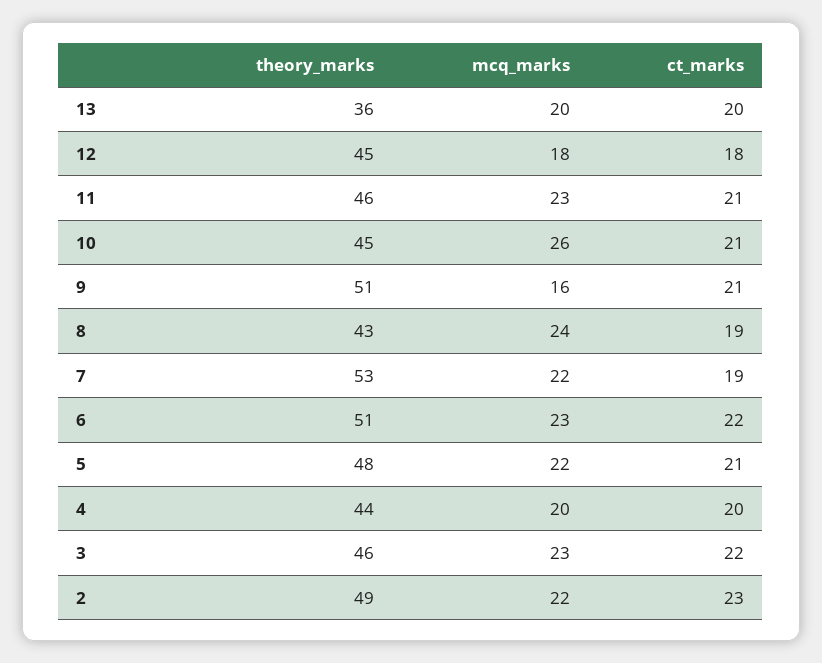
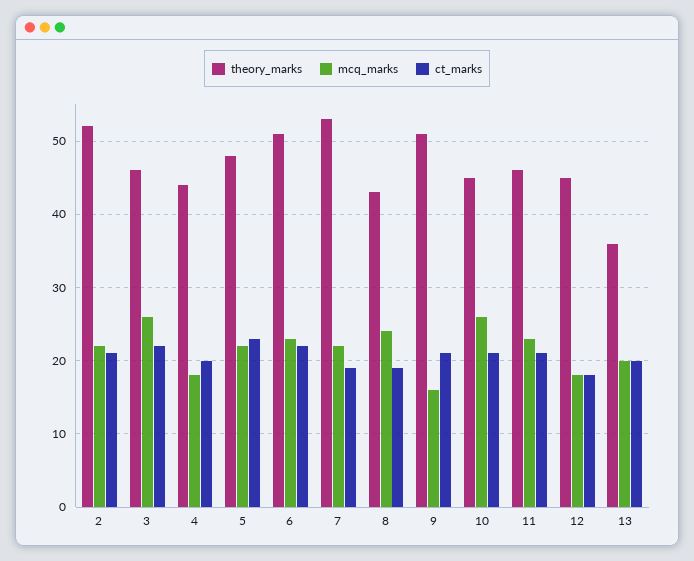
  {
    "theory_marks": {
      "13": 36,
      "12": 45,
      "11": 46,
      "10": 45,
      "9": 51,
      "8": 43,
      "7": 53,
      "6": 51,
      "5": 48,
      "4": 44,
      "3": 46,
-     "2": 49
+     "2": 52
    },
    "mcq_marks": {
      "13": 20,
      "12": 18,
      "11": 23,
      "10": 26,
      "9": 16,
      "8": 24,
      "7": 22,
      "6": 23,
      "5": 22,
-     "4": 20,
+     "4": 18,
-     "3": 23,
+     "3": 26,
      "2": 22
    },
    "ct_marks": {
      "13": 20,
      "12": 18,
      "11": 21,
      "10": 21,
      "9": 21,
      "8": 19,
      "7": 19,
      "6": 22,
-     "5": 21,
+     "5": 23,
      "4": 20,
      "3": 22,
-     "2": 23
+     "2": 21
    }
  }

